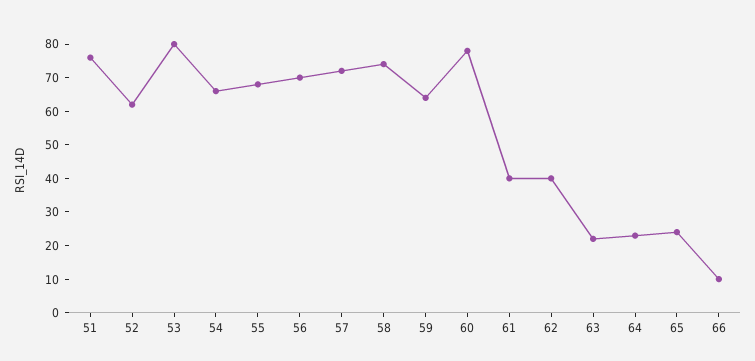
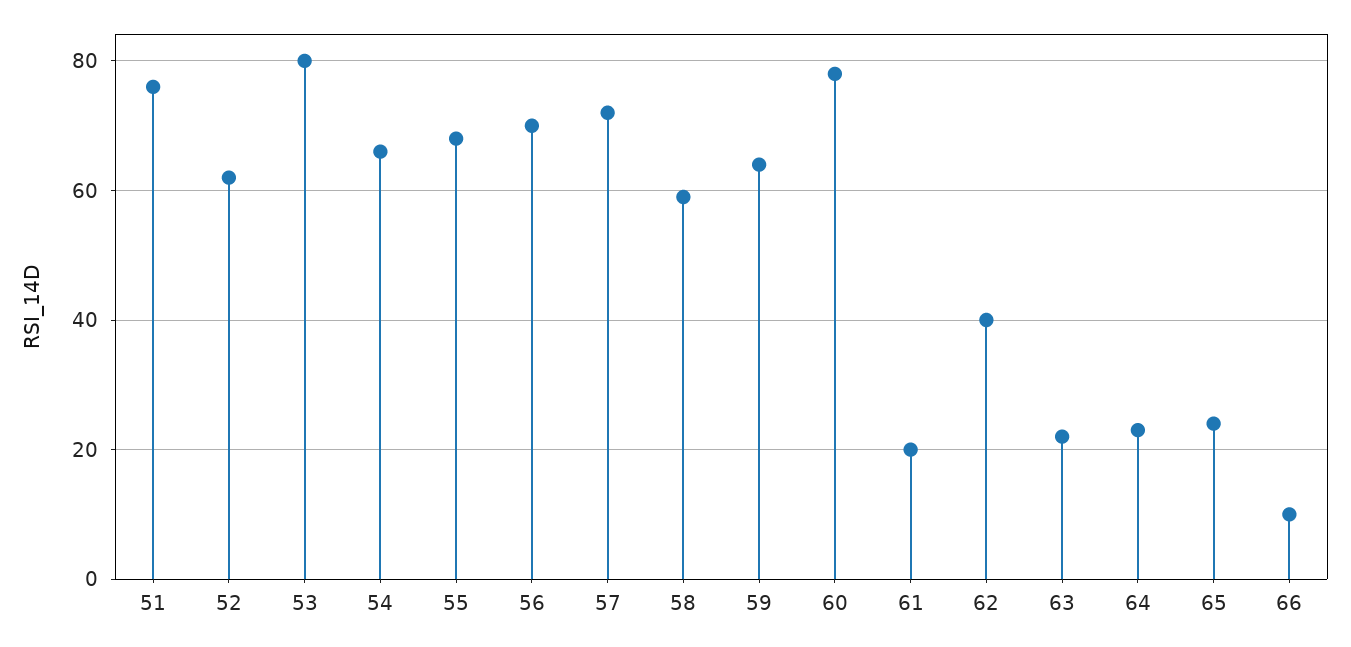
  {
    "51": 75,
    "52": 60,
    "53": 80,
    "54": 65,
    "55": 70,
    "56": 70,
    "57": 70,
-   "58": 75,
+   "58": 60,
    "59": 65,
    "60": 80,
-   "61": 40,
+   "61": 20,
    "62": 40,
    "63": 20,
    "64": 25,
    "65": 25,
    "66": 10
  }

